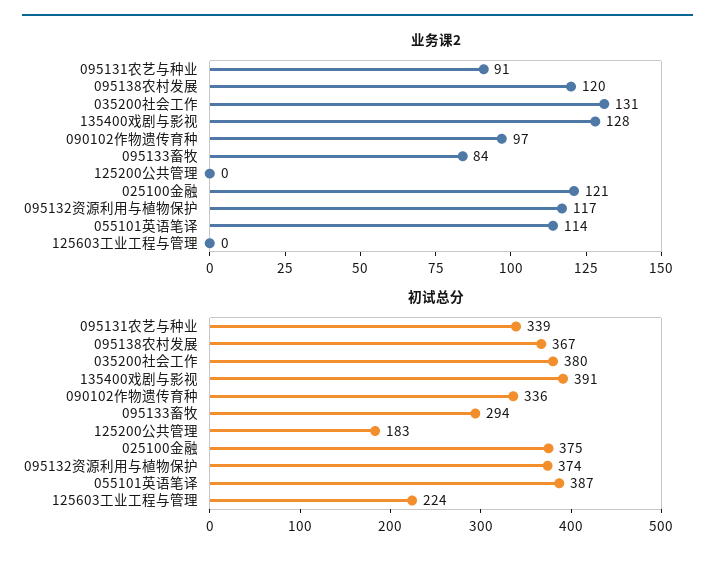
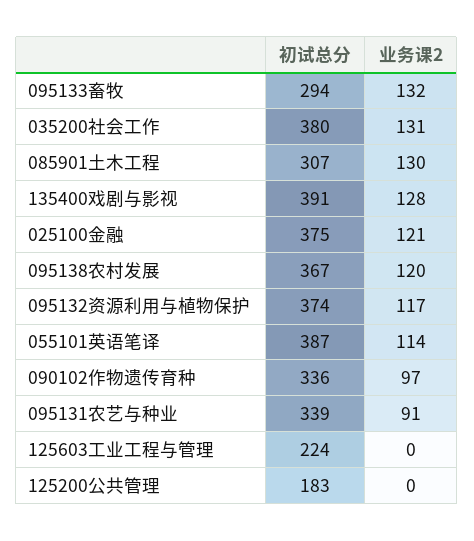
  {
    "业务课2": {
      "095131农艺与种业": 91,
      "095138农村发展": 120,
      "035200社会工作": 131,
      "135400戏剧与影视": 128,
      "090102作物遗传育种": 97,
-     "095133畜牧": 84,
+     "095133畜牧": 132,
      "125200公共管理": 0,
      "025100金融": 121,
      "095132资源利用与植物保护": 117,
      "055101英语笔译": 114,
-     "125603工业工程与管理": 0
+     "125603工业工程与管理": 0,
+     "085901土木工程": 130
    },
    "初试总分": {
      "095131农艺与种业": 339,
      "095138农村发展": 367,
      "035200社会工作": 380,
      "135400戏剧与影视": 391,
      "090102作物遗传育种": 336,
      "095133畜牧": 294,
      "125200公共管理": 183,
      "025100金融": 375,
      "095132资源利用与植物保护": 374,
      "055101英语笔译": 387,
-     "125603工业工程与管理": 224
+     "125603工业工程与管理": 224,
+     "085901土木工程": 307
    }
  }

